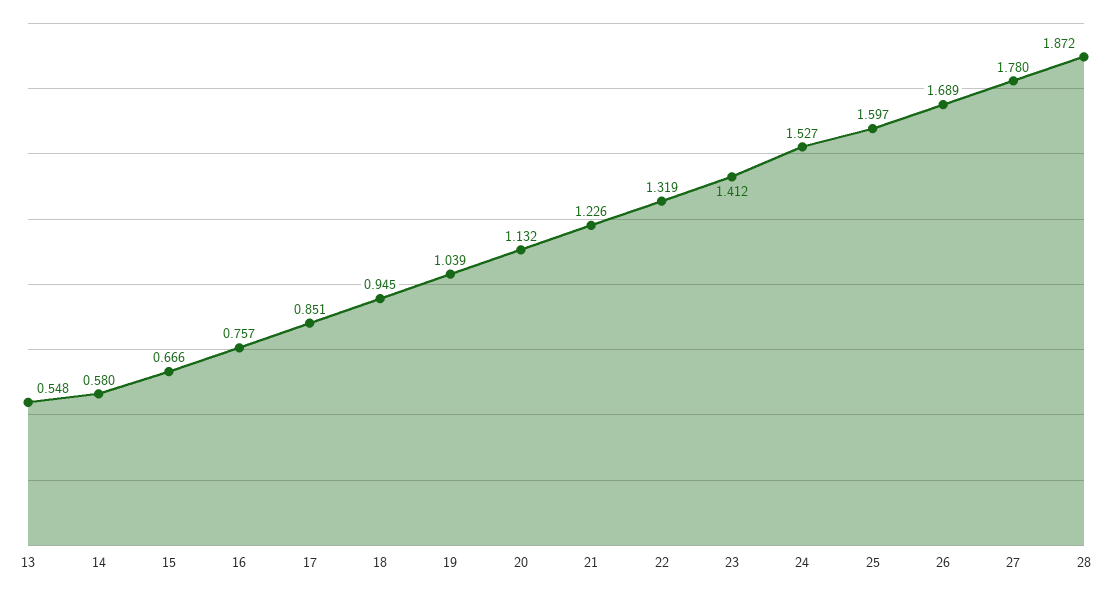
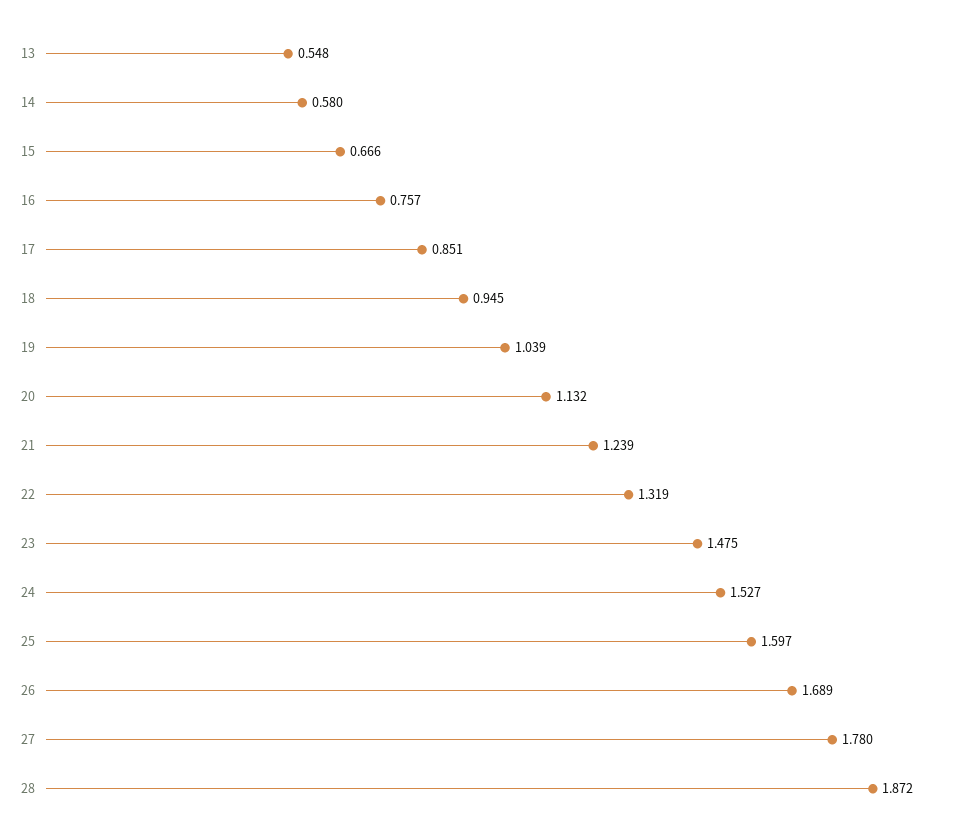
  {
    "13": 0.548,
    "14": 0.58,
    "15": 0.666,
    "16": 0.757,
    "17": 0.851,
    "18": 0.945,
    "19": 1.039,
    "20": 1.132,
-   "21": 1.226,
+   "21": 1.239,
    "22": 1.319,
-   "23": 1.412,
+   "23": 1.475,
    "24": 1.527,
    "25": 1.597,
    "26": 1.689,
    "27": 1.78,
    "28": 1.872
  }

